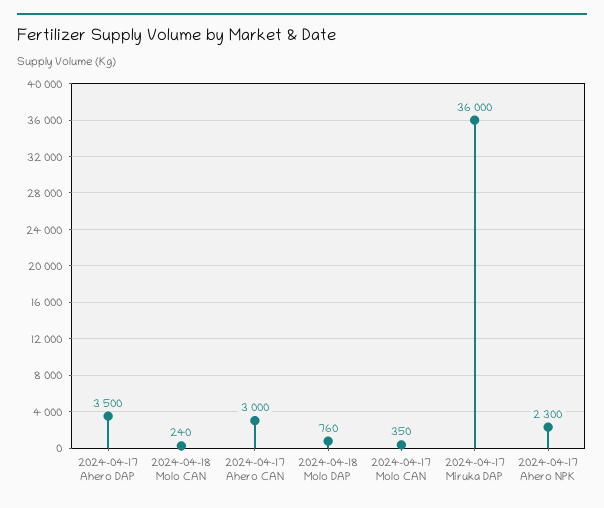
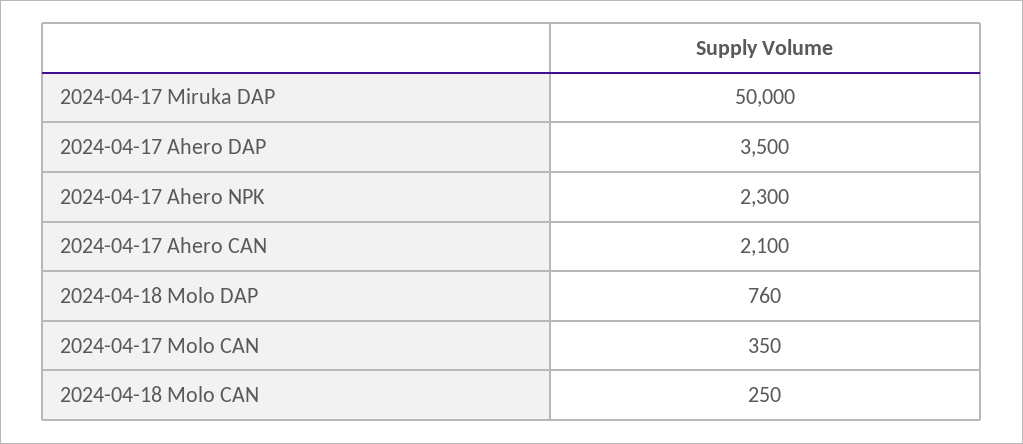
  {
    "2024-04-17 Ahero DAP": 3500,
-   "2024-04-18 Molo CAN": 240,
+   "2024-04-18 Molo CAN": 250,
-   "2024-04-17 Ahero CAN": 3000,
+   "2024-04-17 Ahero CAN": 2100,
    "2024-04-18 Molo DAP": 760,
    "2024-04-17 Molo CAN": 350,
-   "2024-04-17 Miruka DAP": 36000,
+   "2024-04-17 Miruka DAP": 50000,
    "2024-04-17 Ahero NPK": 2300
  }

